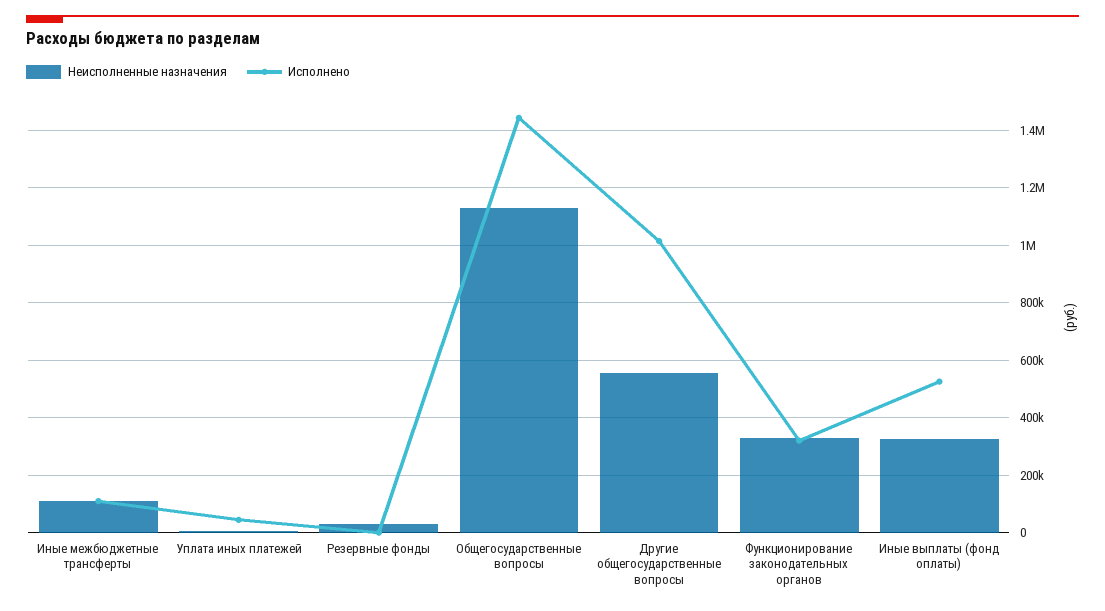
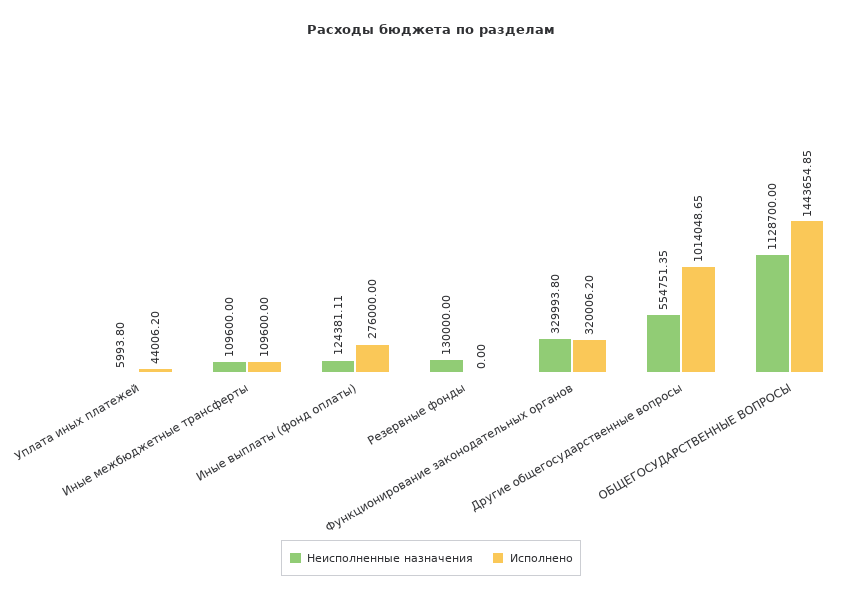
  {
    "Неисполненные назначения": {
      "Иные межбюджетные трансферты": 109600,
      "Уплата иных платежей": 5993.8,
-     "Резервные фонды": 25000,
+     "Резервные фонды": 130000,
      "Общегосударственные вопросы": 1128700,
      "Другие общегосударственные вопросы": 554751.35,
      "Функционирование законодательных органов": 329993.8,
-     "Иные выплаты (фонд оплаты)": 325000
+     "Иные выплаты (фонд оплаты)": 124381.11
    },
    "Исполнено": {
      "Иные межбюджетные трансферты": 109600,
      "Уплата иных платежей": 44006.2,
      "Резервные фонды": 0,
      "Общегосударственные вопросы": 1443654.85,
      "Другие общегосударственные вопросы": 1014048.65,
      "Функционирование законодательных органов": 320006.2,
-     "Иные выплаты (фонд оплаты)": 525000
+     "Иные выплаты (фонд оплаты)": 276000
    }
  }

